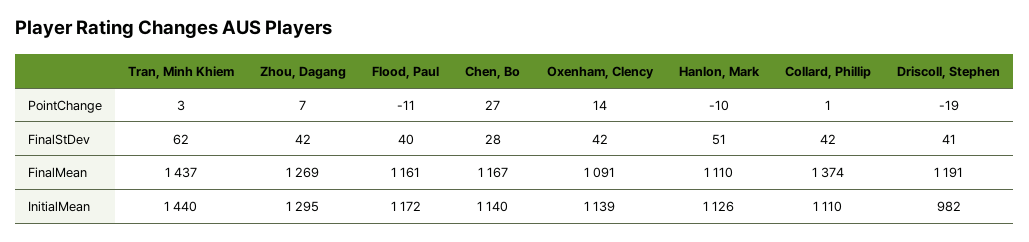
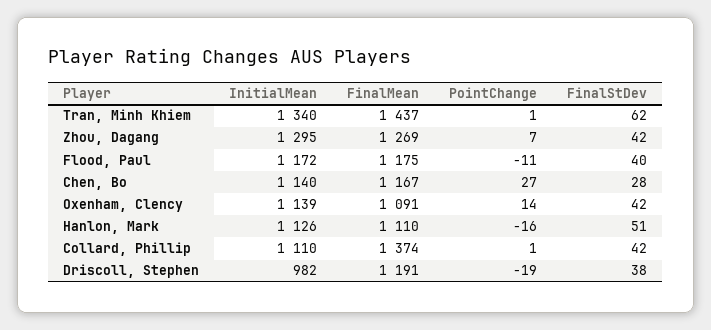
  {
    "Tran, Minh Khiem": {
-     "PointChange": 3,
+     "PointChange": 1,
      "FinalStDev": 62,
      "FinalMean": 1437,
-     "InitialMean": 1440
+     "InitialMean": 1340
    },
    "Zhou, Dagang": {
      "PointChange": 7,
      "FinalStDev": 42,
      "FinalMean": 1269,
      "InitialMean": 1295
    },
    "Flood, Paul": {
      "PointChange": -11,
      "FinalStDev": 40,
-     "FinalMean": 1161,
+     "FinalMean": 1175,
      "InitialMean": 1172
    },
    "Chen, Bo": {
      "PointChange": 27,
      "FinalStDev": 28,
      "FinalMean": 1167,
      "InitialMean": 1140
    },
    "Oxenham, Clency": {
      "PointChange": 14,
      "FinalStDev": 42,
      "FinalMean": 1091,
      "InitialMean": 1139
    },
    "Hanlon, Mark": {
-     "PointChange": -10,
+     "PointChange": -16,
      "FinalStDev": 51,
      "FinalMean": 1110,
      "InitialMean": 1126
    },
    "Collard, Phillip": {
      "PointChange": 1,
      "FinalStDev": 42,
      "FinalMean": 1374,
      "InitialMean": 1110
    },
    "Driscoll, Stephen": {
      "PointChange": -19,
-     "FinalStDev": 41,
+     "FinalStDev": 38,
      "FinalMean": 1191,
      "InitialMean": 982
    }
  }

